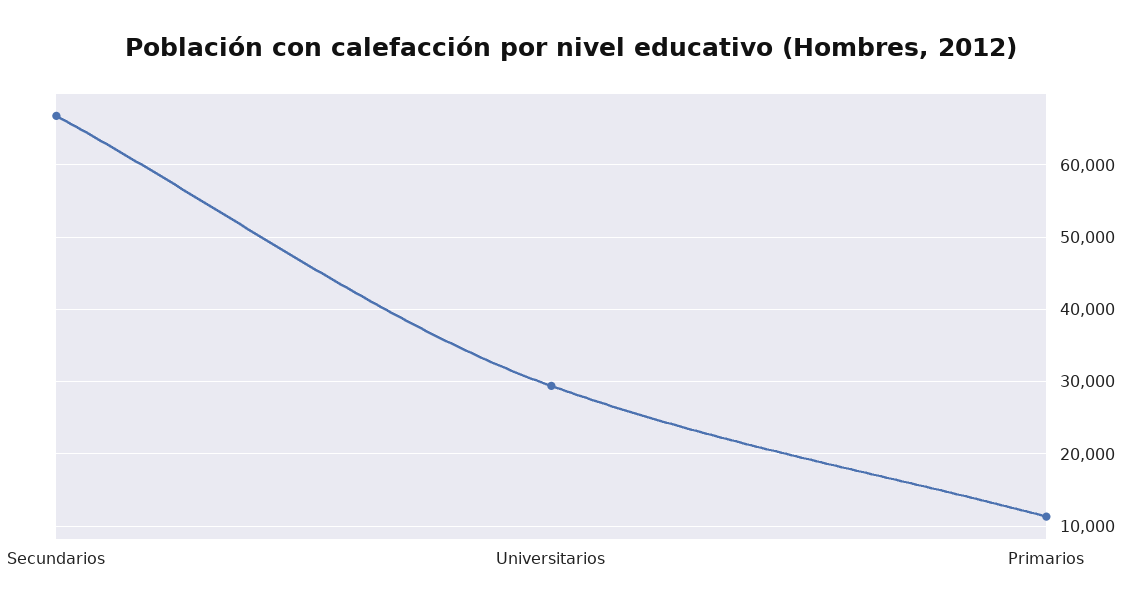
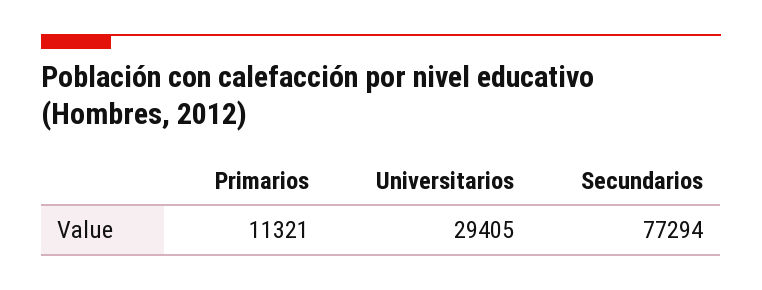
  {
-   "Secundarios": 67000,
+   "Secundarios": 77294,
    "Universitarios": 29405,
    "Primarios": 11321
  }

